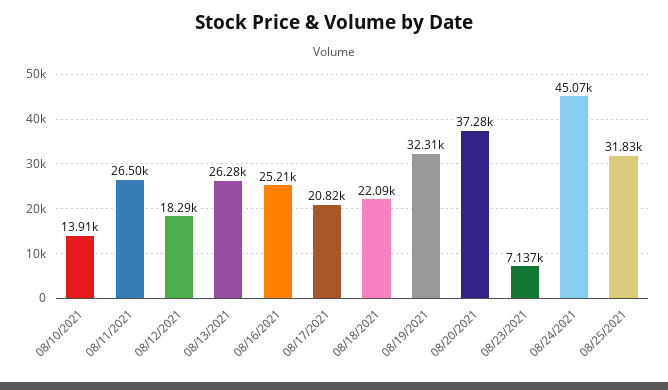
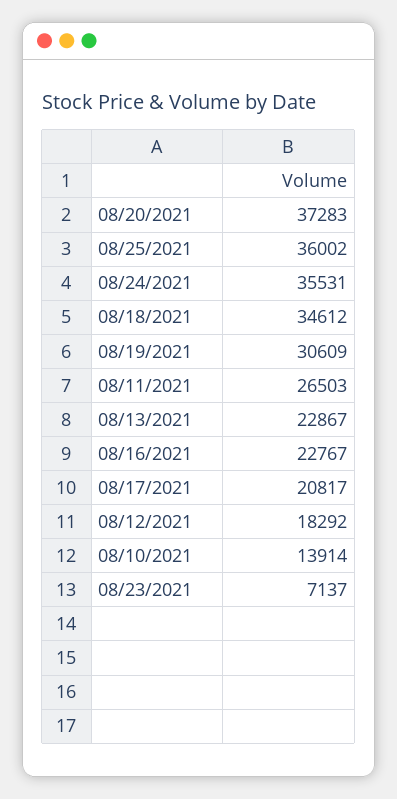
  {
    "08/10/2021": 13914,
    "08/11/2021": 26503,
    "08/12/2021": 18292,
-   "08/13/2021": 26280,
+   "08/13/2021": 22867,
-   "08/16/2021": 25210,
+   "08/16/2021": 22767,
    "08/17/2021": 20817,
-   "08/18/2021": 22090,
+   "08/18/2021": 34612,
-   "08/19/2021": 32310,
+   "08/19/2021": 30609,
    "08/20/2021": 37283,
    "08/23/2021": 7137,
-   "08/24/2021": 45070,
+   "08/24/2021": 35531,
-   "08/25/2021": 31830
+   "08/25/2021": 36002
  }

